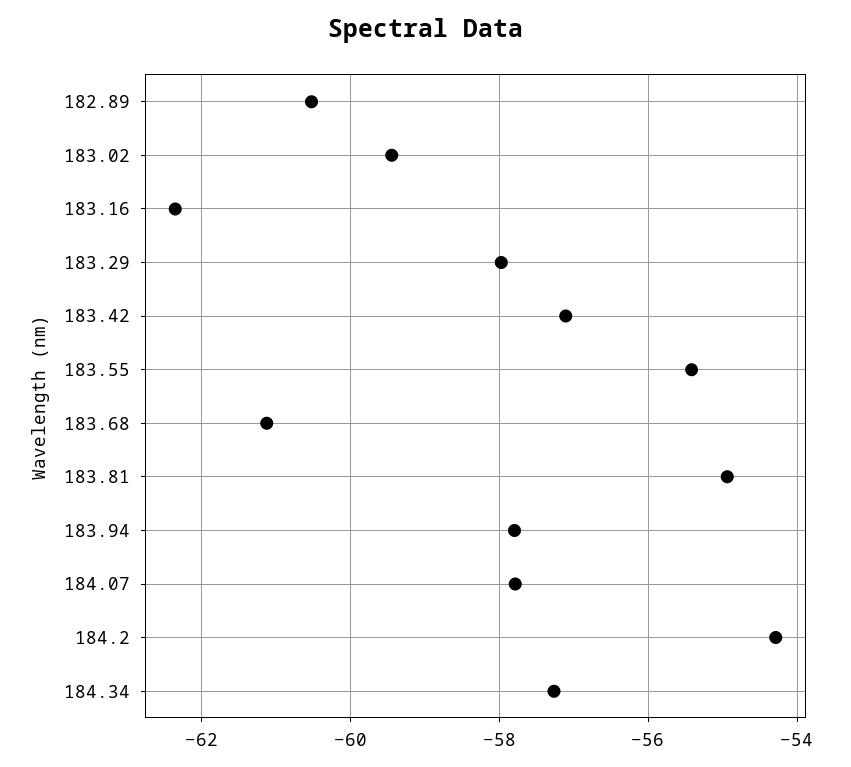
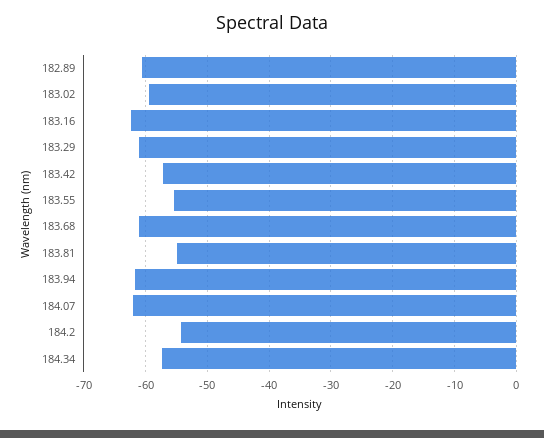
  {
    "182.89": -60.6,
    "183.02": -59.4,
    "183.16": -62.4,
-   "183.29": -58,
+   "183.29": -61,
    "183.42": -57.2,
    "183.55": -55.4,
    "183.68": -61.2,
    "183.81": -55,
-   "183.94": -57.8,
+   "183.94": -62,
-   "184.07": -57.8,
+   "184.07": -62,
    "184.2": -54.2,
    "184.34": -57.2
  }

